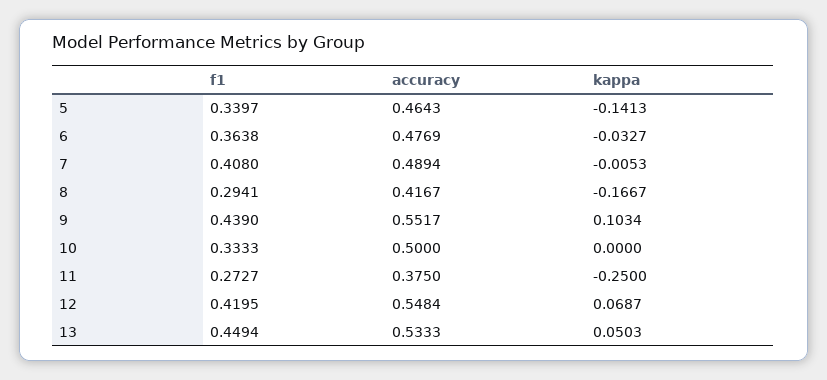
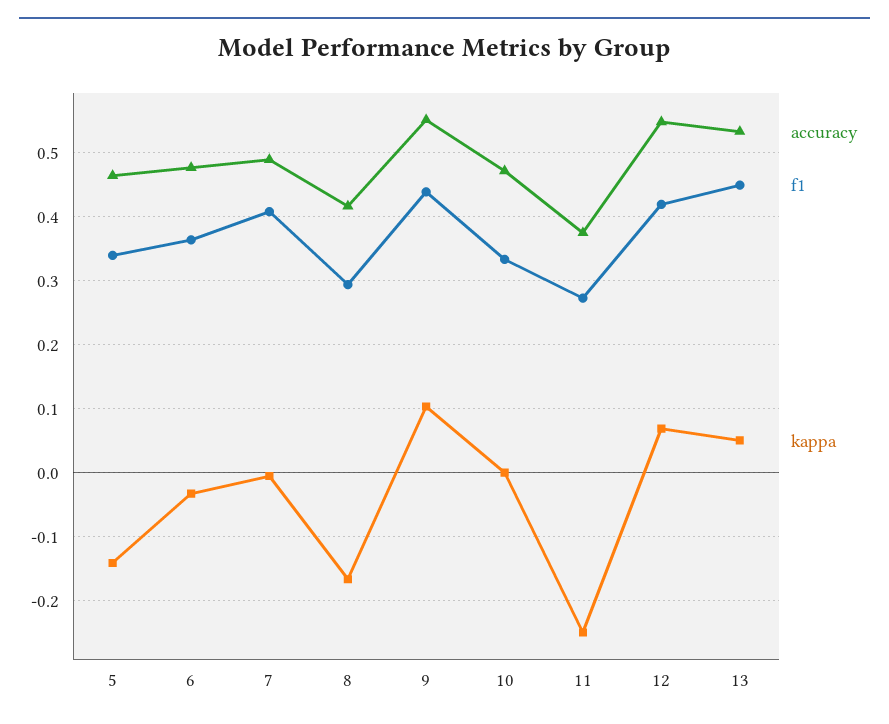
  {
    "f1": {
      "5": 0.3397,
      "6": 0.3638,
      "7": 0.408,
      "8": 0.2941,
      "9": 0.439,
      "10": 0.3333,
      "11": 0.2727,
      "12": 0.4195,
      "13": 0.4494
    },
    "accuracy": {
      "5": 0.4643,
      "6": 0.4769,
      "7": 0.4894,
      "8": 0.4167,
      "9": 0.5517,
-     "10": 0.5,
+     "10": 0.47,
      "11": 0.375,
      "12": 0.5484,
      "13": 0.5333
    },
    "kappa": {
      "5": -0.1413,
      "6": -0.0327,
      "7": -0.0053,
      "8": -0.1667,
      "9": 0.1034,
      "10": 0,
      "11": -0.25,
      "12": 0.0687,
      "13": 0.0503
    }
  }

